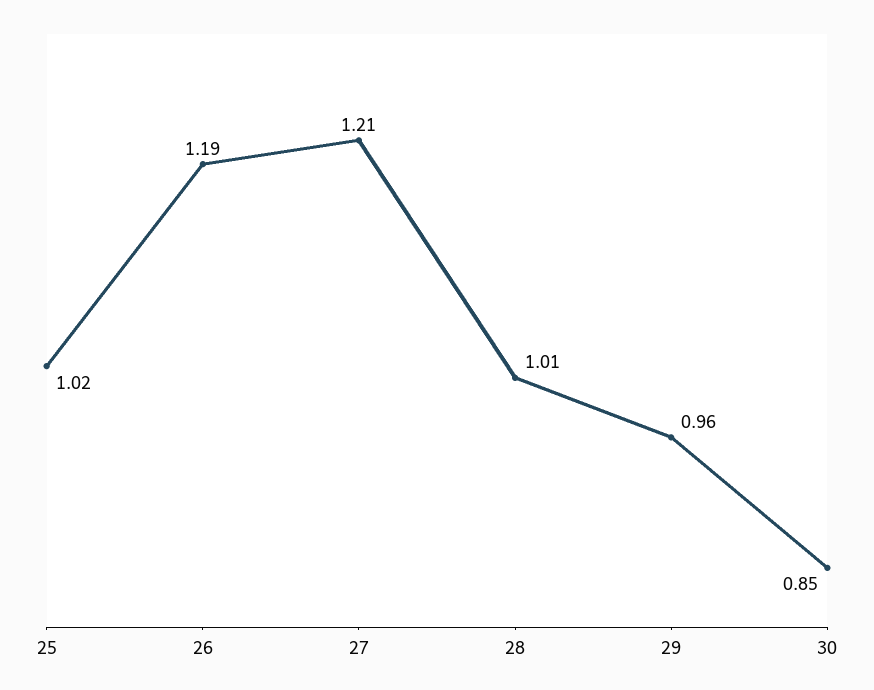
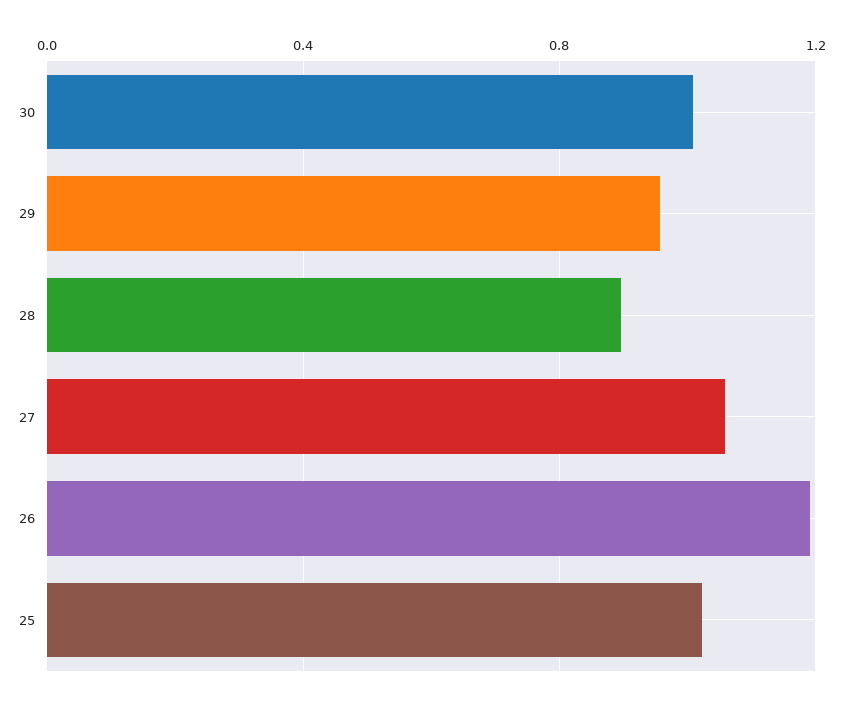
  {
    "25": 1.02,
    "26": 1.19,
-   "27": 1.21,
+   "27": 1.05,
-   "28": 1.01,
+   "28": 0.9,
    "29": 0.96,
-   "30": 0.85
+   "30": 1
  }

